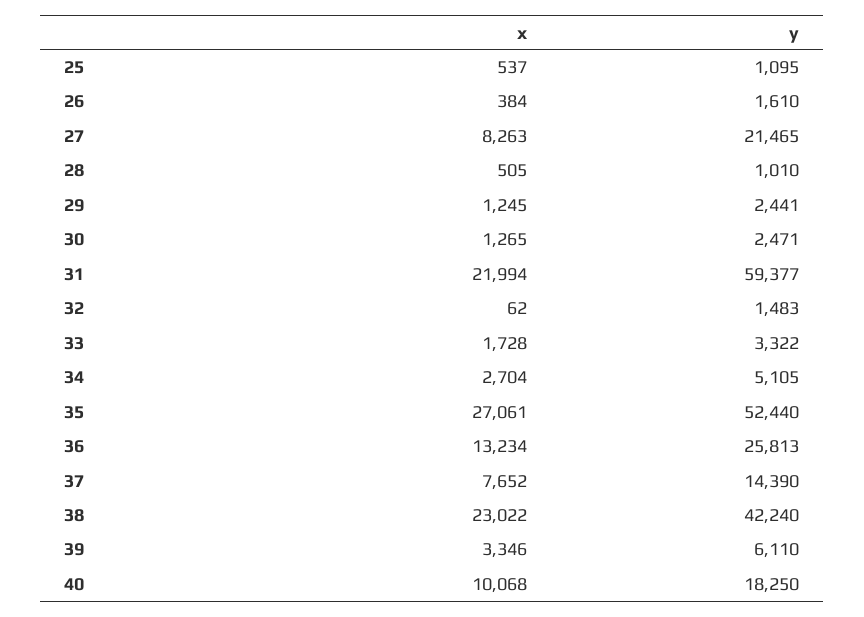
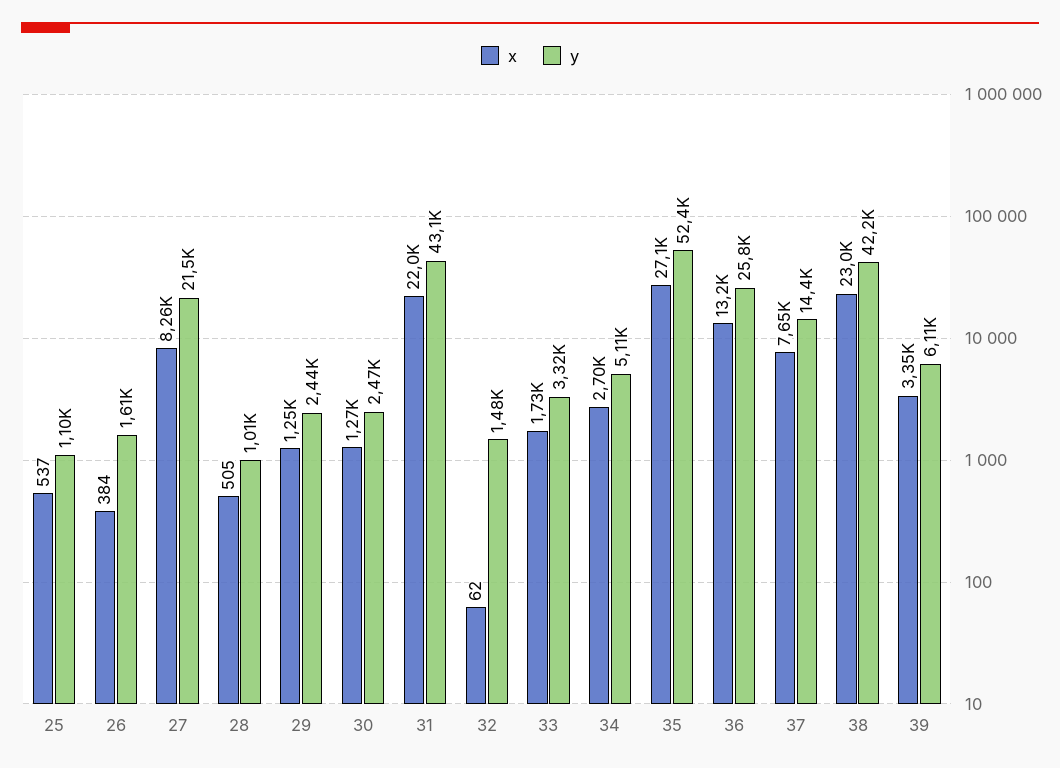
  {
    "x": {
      "25": 537,
      "26": 384,
      "27": 8263,
      "28": 505,
      "29": 1245,
      "30": 1265,
      "31": 21994,
      "32": 62,
      "33": 1728,
      "34": 2704,
      "35": 27061,
      "36": 13234,
      "37": 7652,
      "38": 23022,
-     "39": 3346,
+     "39": 3346
-     "40": 10068
    },
    "y": {
      "25": 1095,
      "26": 1610,
      "27": 21465,
      "28": 1010,
      "29": 2441,
      "30": 2471,
-     "31": 59377,
+     "31": 43100,
      "32": 1483,
      "33": 3322,
      "34": 5105,
      "35": 52440,
      "36": 25813,
      "37": 14390,
      "38": 42240,
-     "39": 6110,
+     "39": 6110
-     "40": 18250
    }
  }

